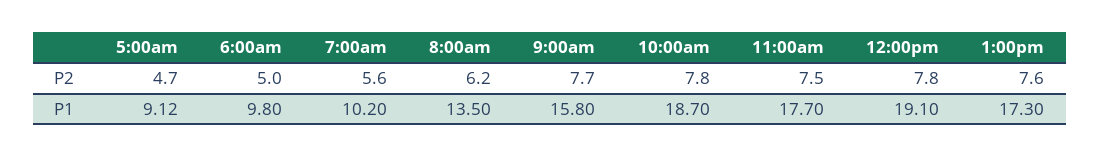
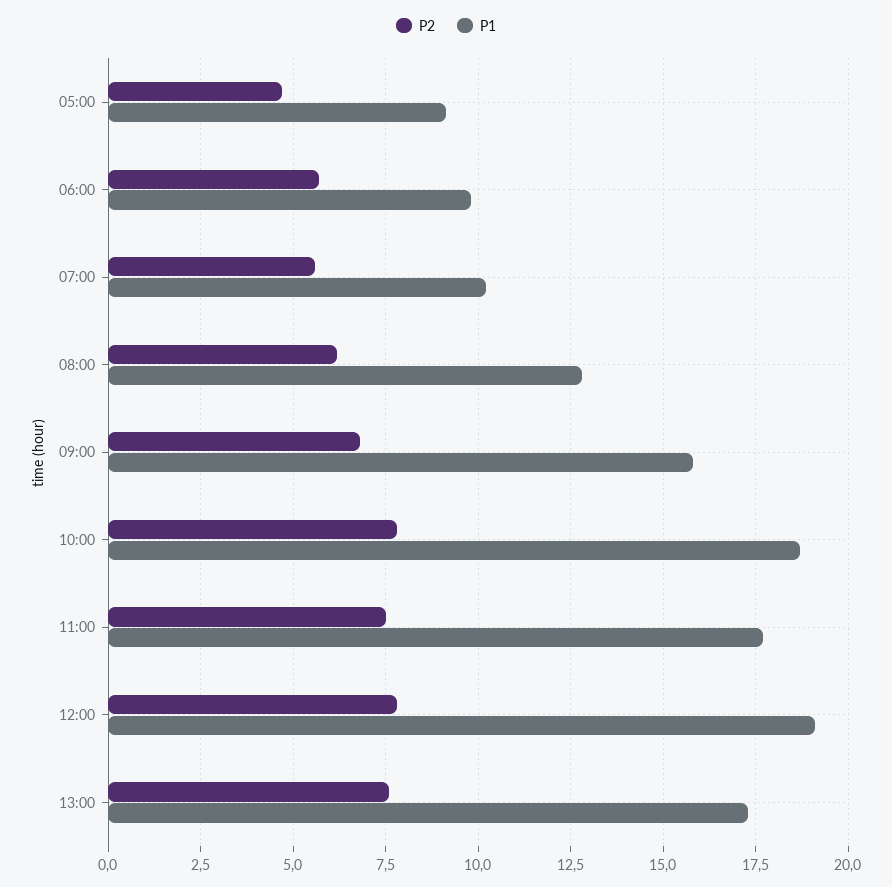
  {
    "P2": {
      "5:00am": 4.7,
-     "6:00am": 5,
+     "6:00am": 5.75,
      "7:00am": 5.6,
      "8:00am": 6.2,
-     "9:00am": 7.7,
+     "9:00am": 6.75,
      "10:00am": 7.8,
      "11:00am": 7.5,
      "12:00pm": 7.8,
      "1:00pm": 7.6
    },
    "P1": {
      "5:00am": 9.12,
      "6:00am": 9.8,
      "7:00am": 10.2,
-     "8:00am": 13.5,
+     "8:00am": 12.75,
      "9:00am": 15.8,
      "10:00am": 18.7,
      "11:00am": 17.7,
      "12:00pm": 19.1,
      "1:00pm": 17.3
    }
  }

